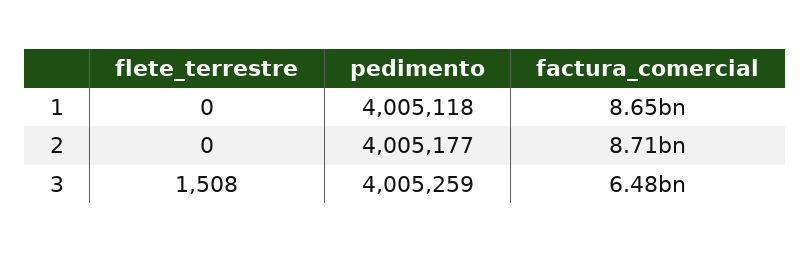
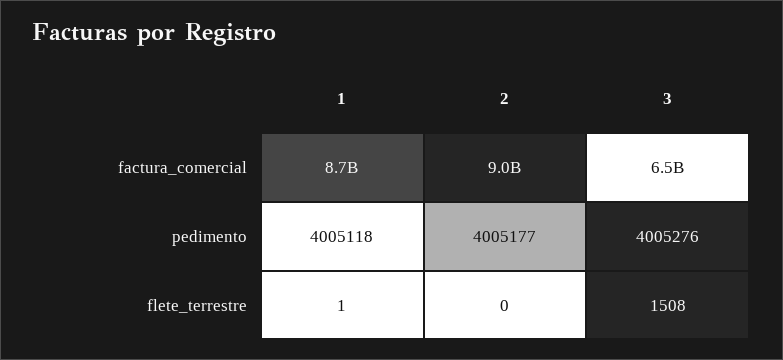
  {
    "flete_terrestre": {
-     "1": 0,
+     "1": 1,
      "2": 0,
      "3": 1508
    },
    "pedimento": {
      "1": 4005118,
      "2": 4005177,
-     "3": 4005259
+     "3": 4005276
    },
    "factura_comercial": {
      "1": 8650000000,
-     "2": 8710000000,
+     "2": 9000000000,
      "3": 6480000000
    }
  }

